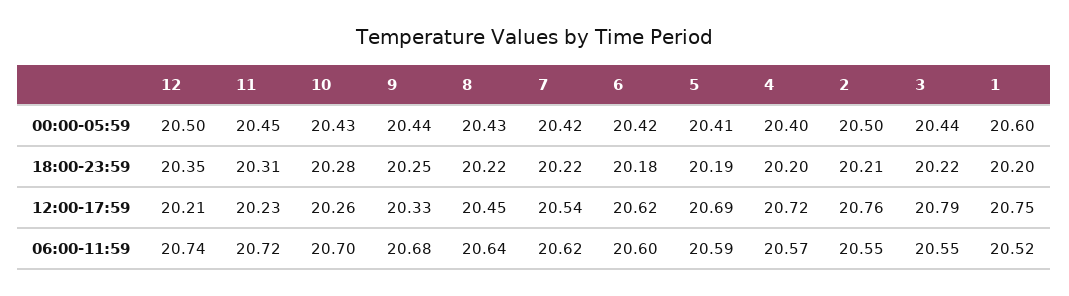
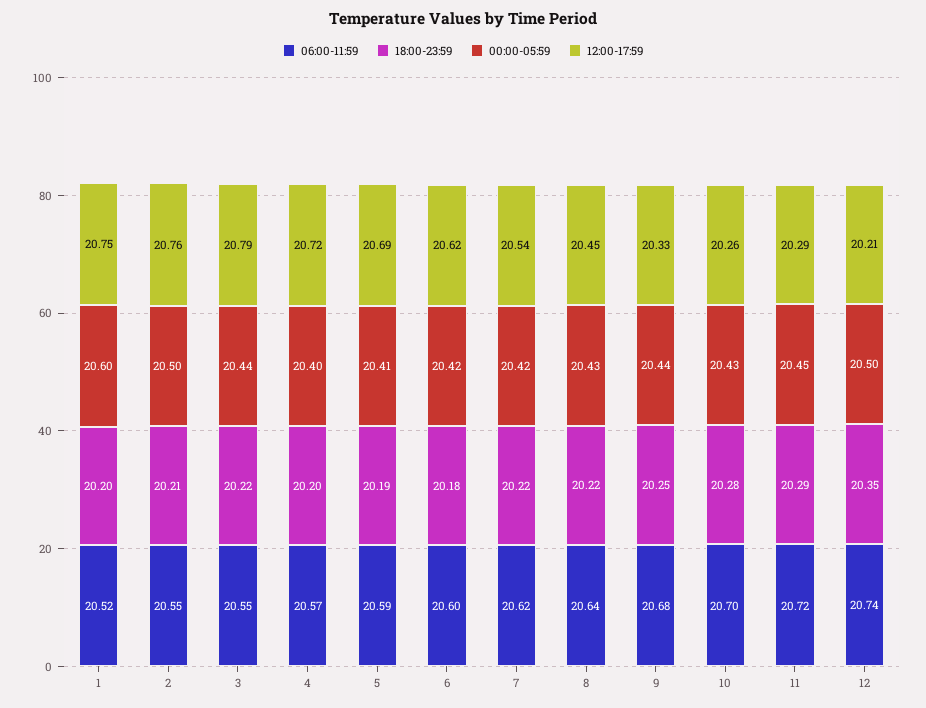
  {
    "00:00-05:59": {
      "12": 20.5,
      "11": 20.45,
      "10": 20.43,
      "9": 20.44,
      "8": 20.43,
      "7": 20.42,
      "6": 20.42,
      "5": 20.41,
      "4": 20.4,
      "2": 20.5,
      "3": 20.44,
      "1": 20.6
    },
    "18:00-23:59": {
      "12": 20.35,
-     "11": 20.31,
+     "11": 20.29,
      "10": 20.28,
      "9": 20.25,
      "8": 20.22,
      "7": 20.22,
      "6": 20.18,
      "5": 20.19,
      "4": 20.2,
      "2": 20.21,
      "3": 20.22,
      "1": 20.2
    },
    "12:00-17:59": {
      "12": 20.21,
-     "11": 20.23,
+     "11": 20.29,
      "10": 20.26,
      "9": 20.33,
      "8": 20.45,
      "7": 20.54,
      "6": 20.62,
      "5": 20.69,
      "4": 20.72,
      "2": 20.76,
      "3": 20.79,
      "1": 20.75
    },
    "06:00-11:59": {
      "12": 20.74,
      "11": 20.72,
      "10": 20.7,
      "9": 20.68,
      "8": 20.64,
      "7": 20.62,
      "6": 20.6,
      "5": 20.59,
      "4": 20.57,
      "2": 20.55,
      "3": 20.55,
      "1": 20.52
    }
  }

